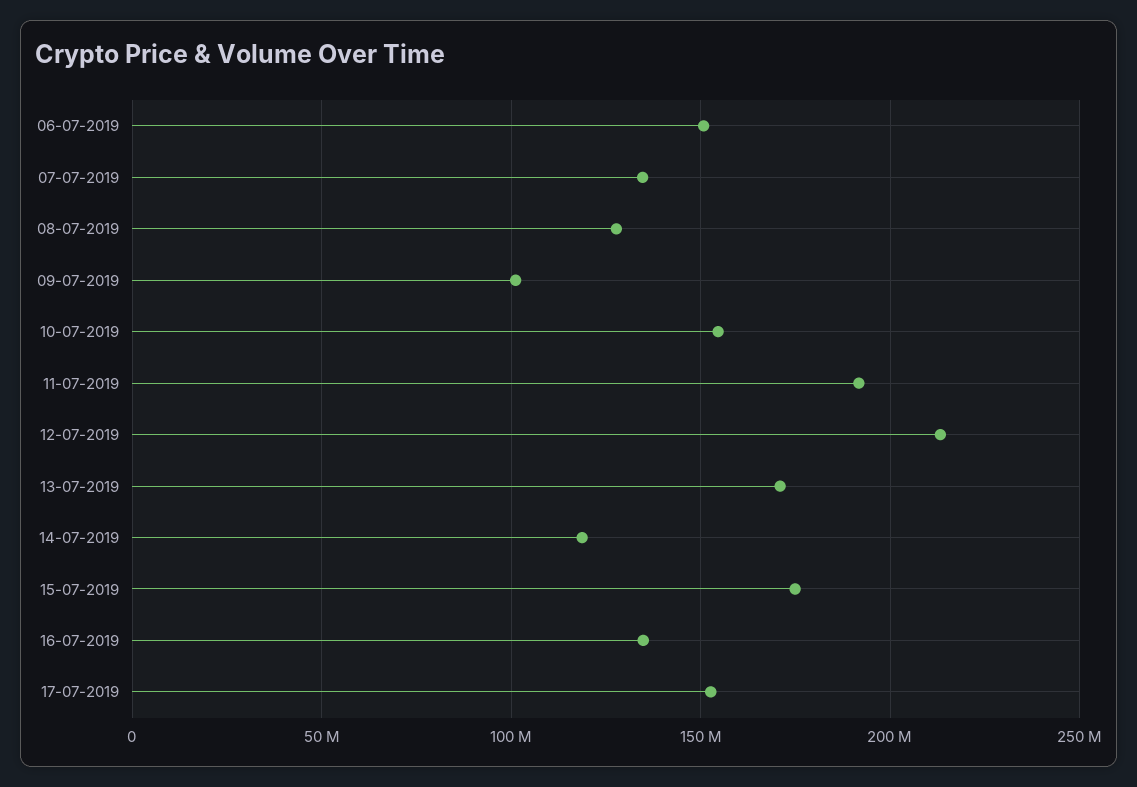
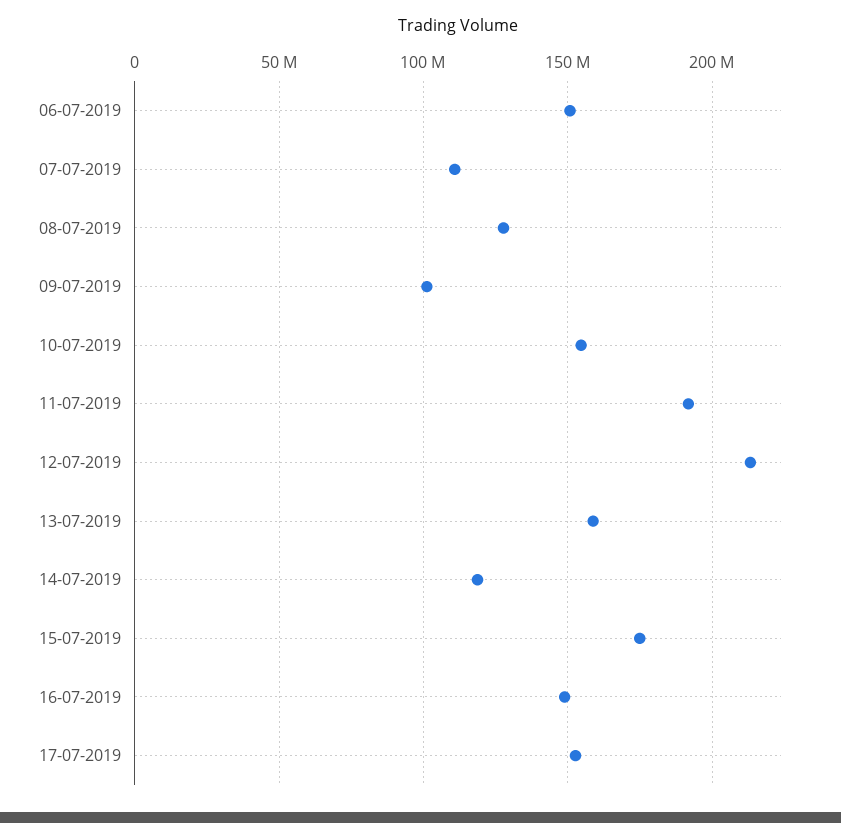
  {
    "06-07-2019": 150000000,
-   "07-07-2019": 135000000,
+   "07-07-2019": 110000000,
    "08-07-2019": 130000000,
    "09-07-2019": 100000000,
    "10-07-2019": 155000000,
    "11-07-2019": 190000000,
    "12-07-2019": 215000000,
-   "13-07-2019": 170000000,
+   "13-07-2019": 160000000,
    "14-07-2019": 120000000,
    "15-07-2019": 175000000,
-   "16-07-2019": 135000000,
+   "16-07-2019": 150000000,
    "17-07-2019": 155000000
  }

